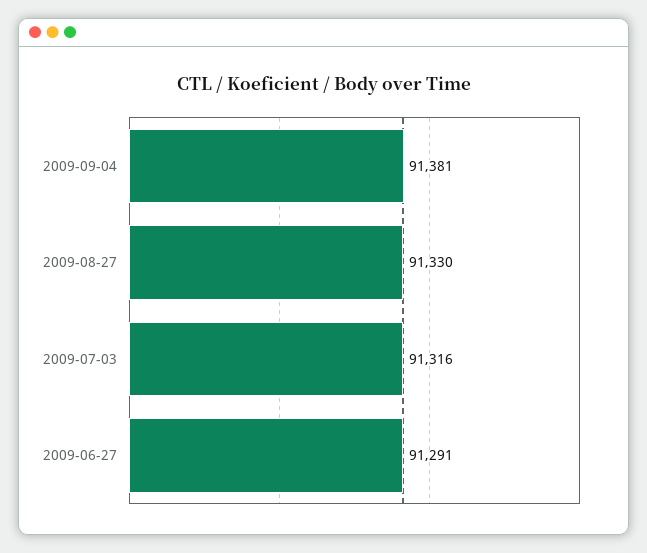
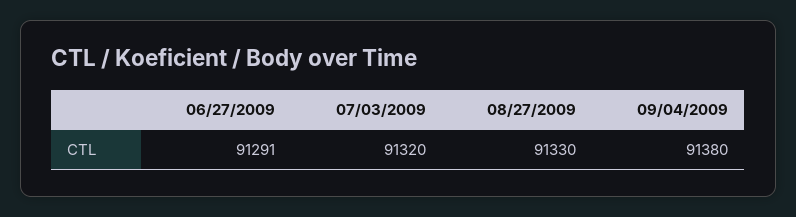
  {
-   "2009-09-04": 91381,
+   "2009-09-04": 91380,
    "2009-08-27": 91330,
-   "2009-07-03": 91316,
+   "2009-07-03": 91320,
    "2009-06-27": 91291
  }

